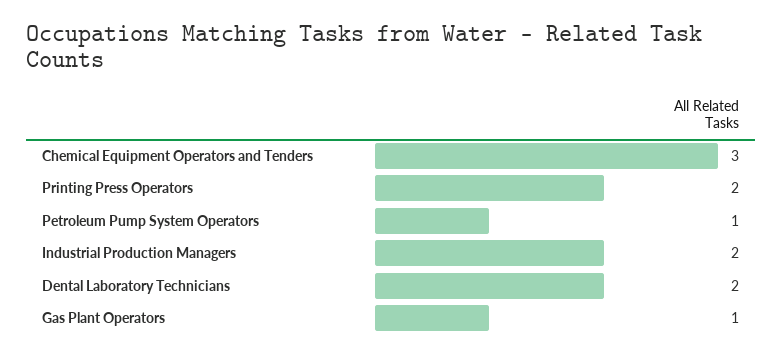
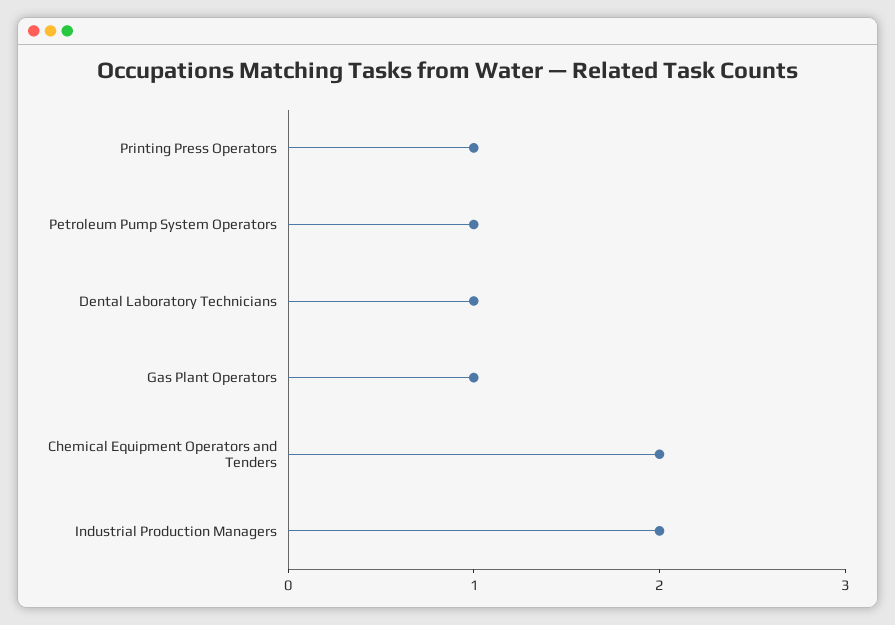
  {
-   "Chemical Equipment Operators and Tenders": 3,
+   "Chemical Equipment Operators and Tenders": 2,
-   "Printing Press Operators": 2,
+   "Printing Press Operators": 1,
    "Petroleum Pump System Operators": 1,
    "Industrial Production Managers": 2,
-   "Dental Laboratory Technicians": 2,
+   "Dental Laboratory Technicians": 1,
    "Gas Plant Operators": 1
  }

